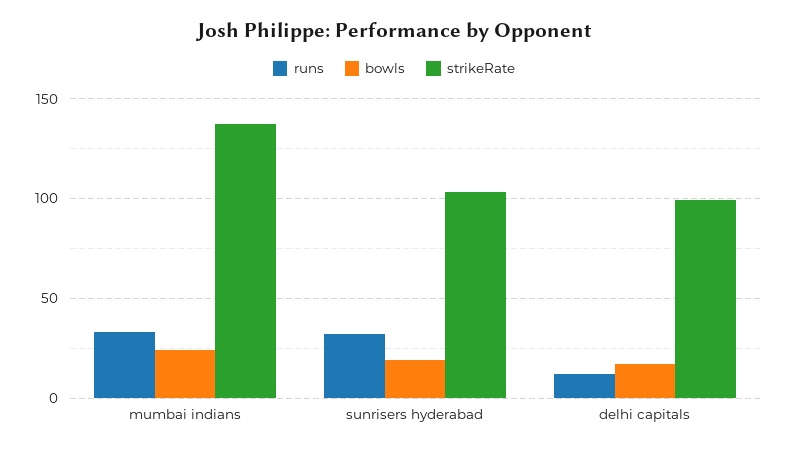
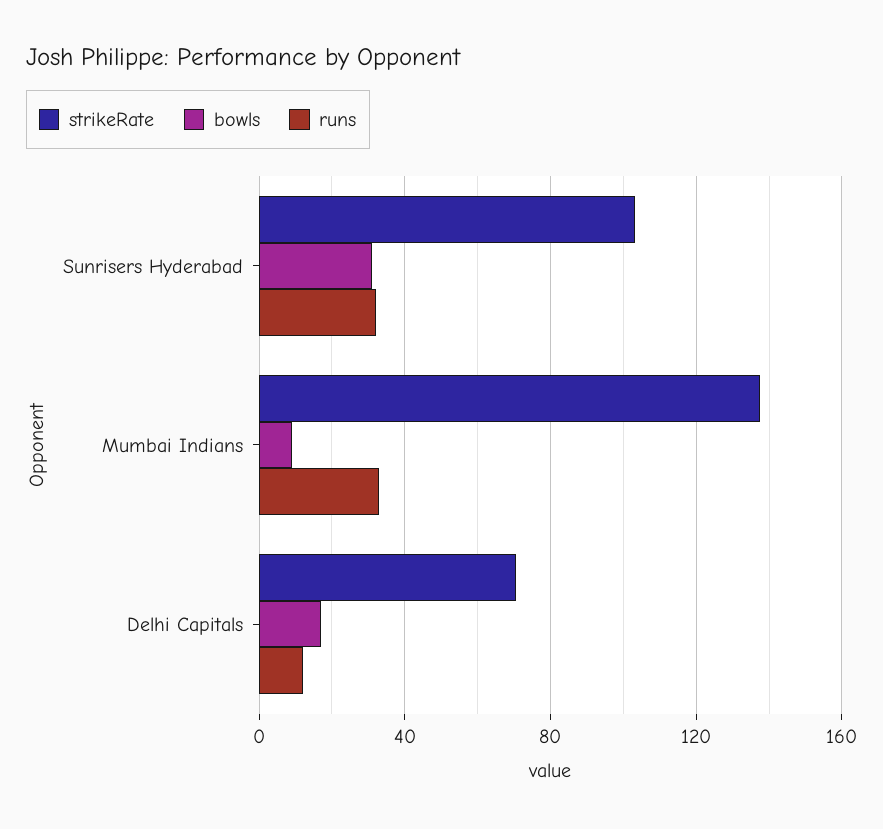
  {
    "runs": {
      "mumbai indians": 35,
      "sunrisers hyderabad": 30,
      "delhi capitals": 10
    },
    "bowls": {
-     "mumbai indians": 25,
+     "mumbai indians": 10,
-     "sunrisers hyderabad": 20,
+     "sunrisers hyderabad": 30,
      "delhi capitals": 15
    },
    "strikeRate": {
      "mumbai indians": 140,
      "sunrisers hyderabad": 105,
-     "delhi capitals": 100
+     "delhi capitals": 70
    }
  }

